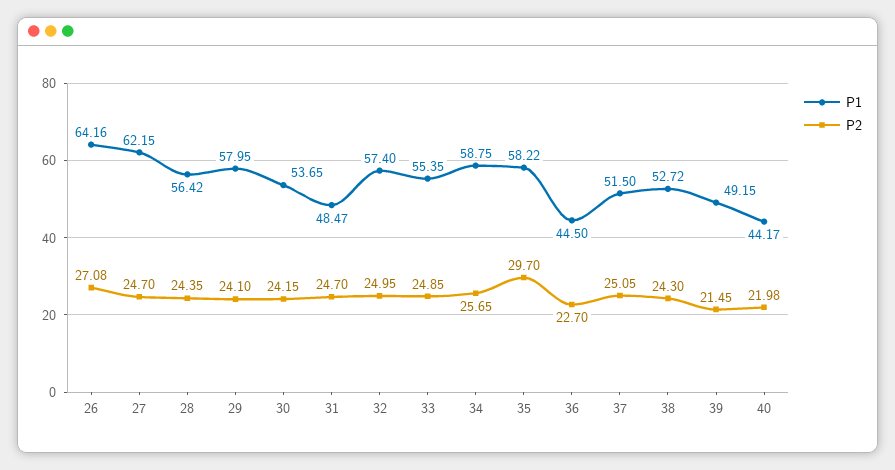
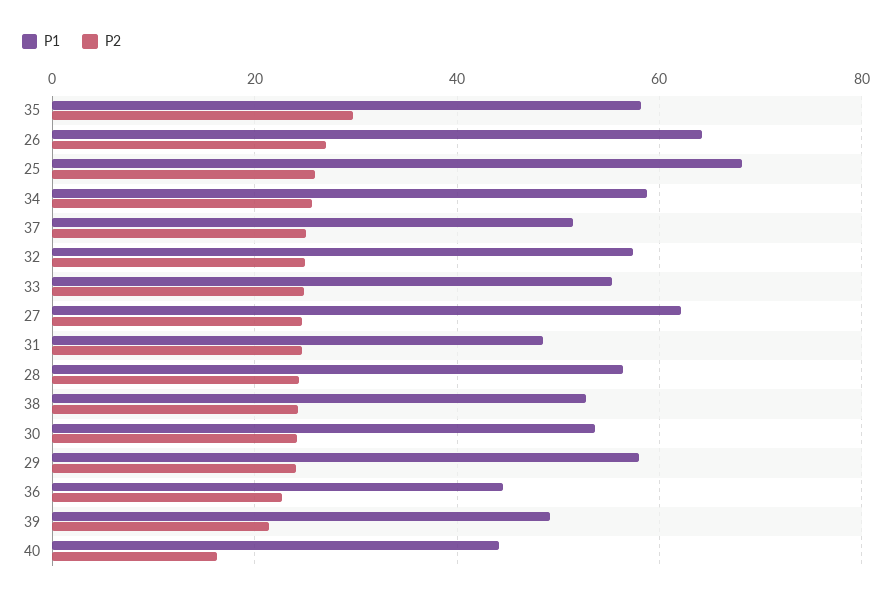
  {
    "P1": {
      "26": 64.16,
      "27": 62.15,
      "28": 56.42,
      "29": 57.95,
      "30": 53.65,
      "31": 48.47,
      "32": 57.4,
      "33": 55.35,
      "34": 58.75,
      "35": 58.22,
      "36": 44.5,
      "37": 51.5,
      "38": 52.72,
      "39": 49.15,
-     "40": 44.17
+     "40": 44.17,
+     "25": 68
    },
    "P2": {
      "26": 27.08,
      "27": 24.7,
      "28": 24.35,
      "29": 24.1,
      "30": 24.15,
      "31": 24.7,
      "32": 24.95,
      "33": 24.85,
      "34": 25.65,
      "35": 29.7,
      "36": 22.7,
      "37": 25.05,
      "38": 24.3,
      "39": 21.45,
-     "40": 21.98
+     "40": 16,
+     "25": 26
    }
  }

